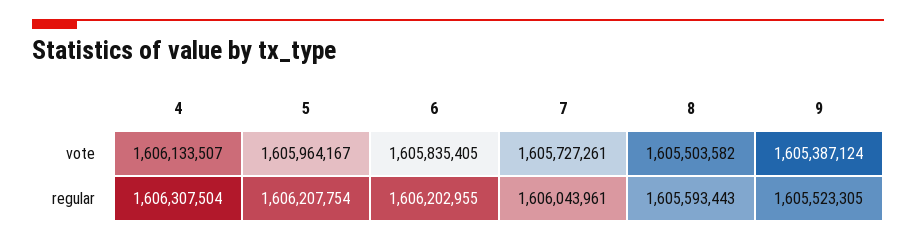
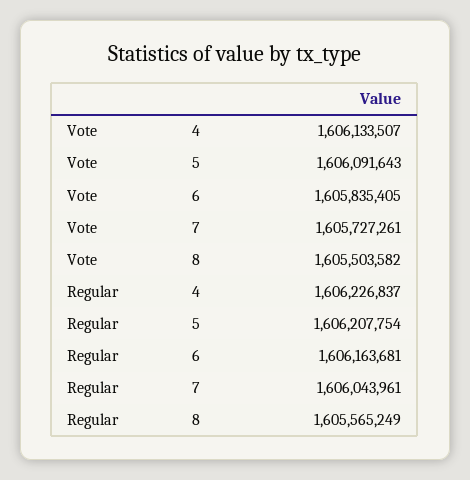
  {
    "4": {
      "vote": 1606133507,
-     "regular": 1606307504
+     "regular": 1606226837
    },
    "5": {
-     "vote": 1605964167,
+     "vote": 1606091643,
      "regular": 1606207754
    },
    "6": {
      "vote": 1605835405,
-     "regular": 1606202955
+     "regular": 1606163681
    },
    "7": {
      "vote": 1605727261,
      "regular": 1606043961
    },
    "8": {
      "vote": 1605503582,
-     "regular": 1605593443
+     "regular": 1605565249
-   },
+   }
-   "9": {
-     "vote": 1605387124,
-     "regular": 1605523305
-   }
  }

